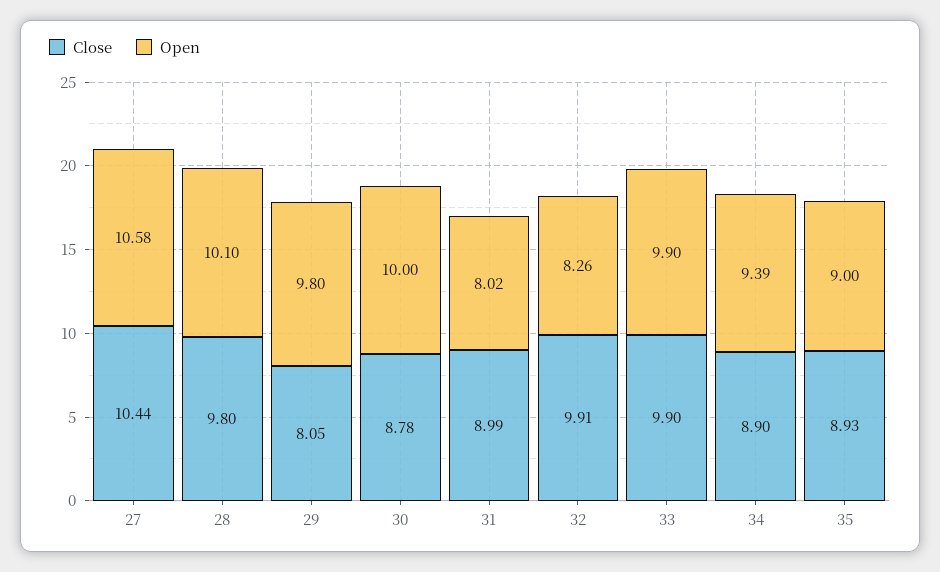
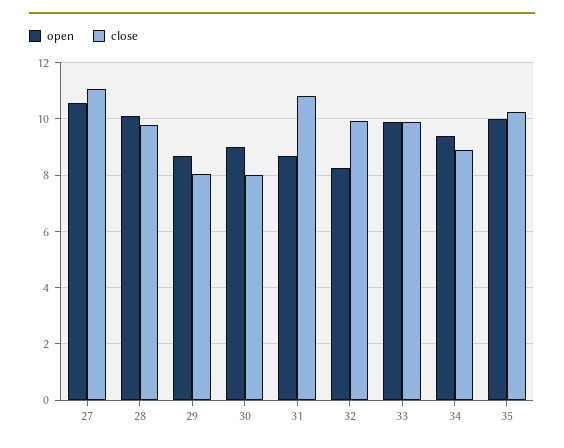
  {
    "Close": {
-     "27": 10.44,
+     "27": 11,
      "28": 9.8,
      "29": 8.05,
-     "30": 8.78,
+     "30": 8,
-     "31": 8.99,
+     "31": 10.75,
      "32": 9.91,
      "33": 9.9,
      "34": 8.9,
-     "35": 8.93
+     "35": 10.25
    },
    "Open": {
      "27": 10.58,
      "28": 10.1,
-     "29": 9.8,
+     "29": 8.75,
-     "30": 10,
+     "30": 9,
-     "31": 8.02,
+     "31": 8.75,
      "32": 8.26,
      "33": 9.9,
      "34": 9.39,
-     "35": 9
+     "35": 10
    }
  }

